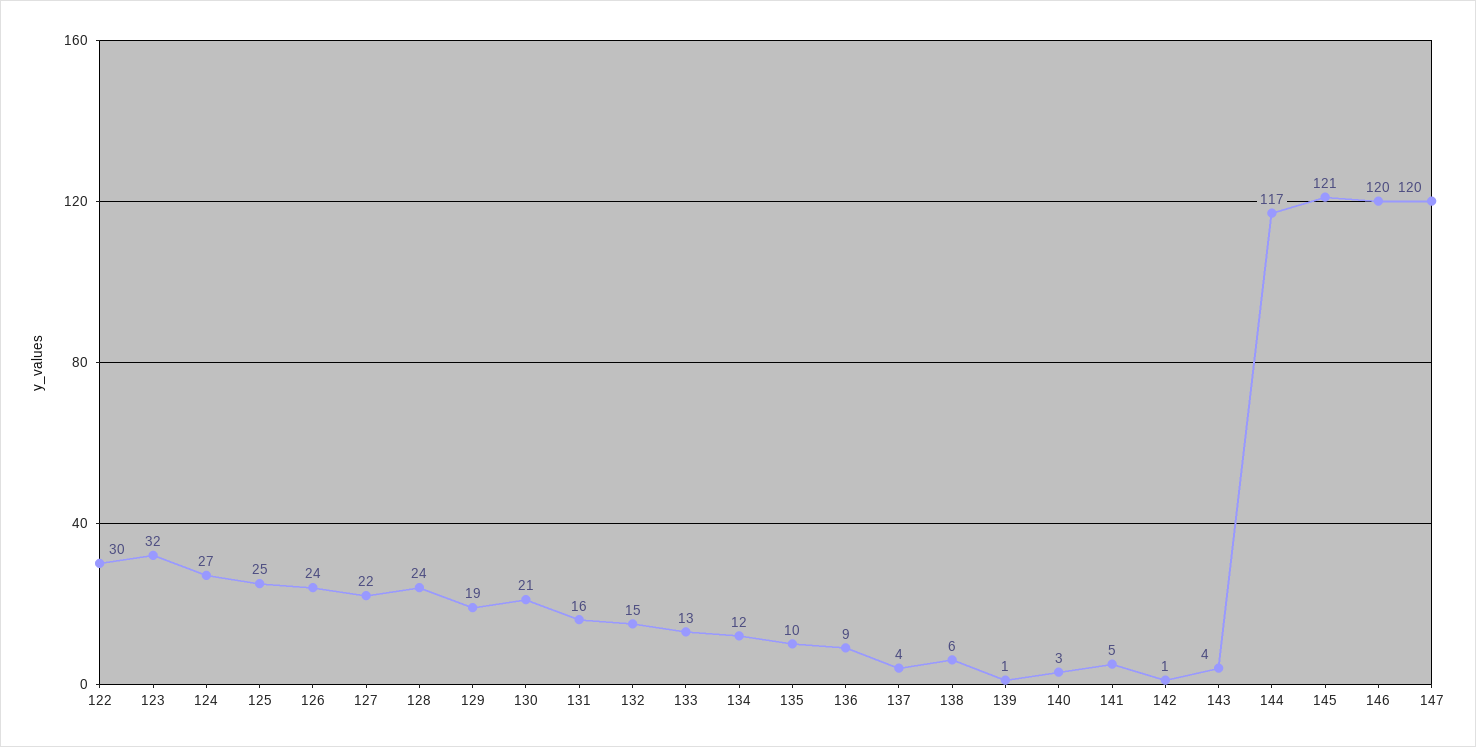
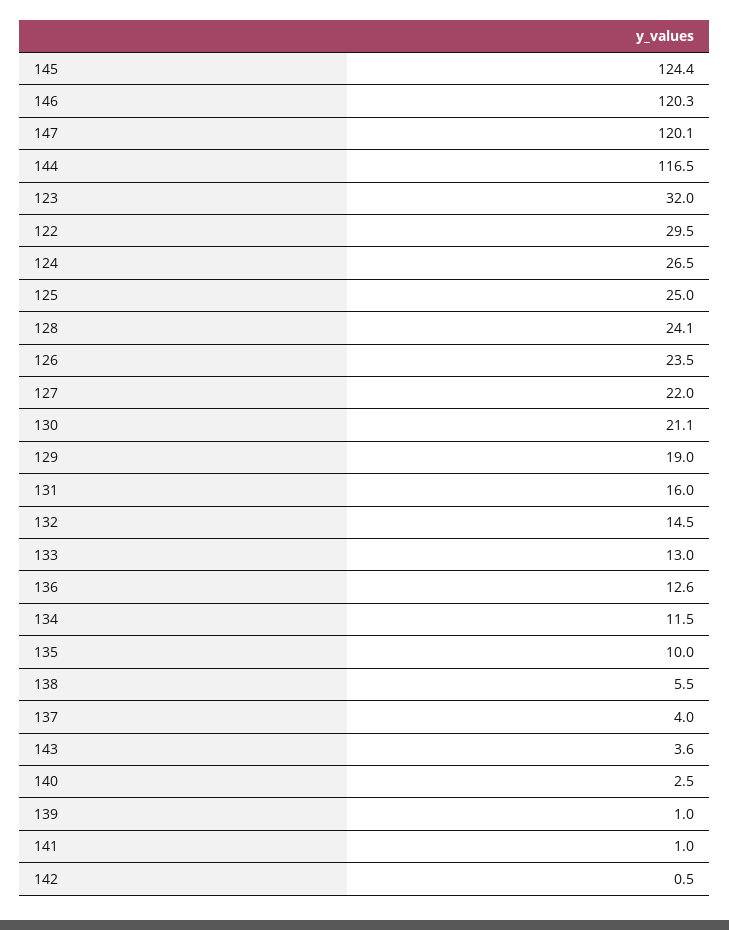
  {
    "122": 29.5,
    "123": 32,
    "124": 26.5,
    "125": 25,
    "126": 23.5,
    "127": 22,
    "128": 24.1,
    "129": 19,
    "130": 21.1,
    "131": 16,
    "132": 14.5,
    "133": 13,
    "134": 11.5,
    "135": 10,
-   "136": 9,
+   "136": 12.6,
    "137": 4,
    "138": 5.5,
    "139": 1,
    "140": 2.5,
-   "141": 5,
+   "141": 1,
    "142": 0.5,
    "143": 3.6,
    "144": 116.5,
-   "145": 121,
+   "145": 124.4,
    "146": 120.3,
    "147": 120.1
  }

